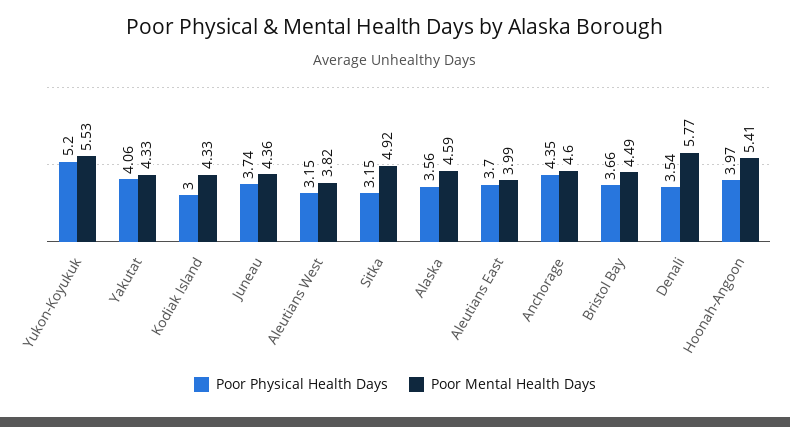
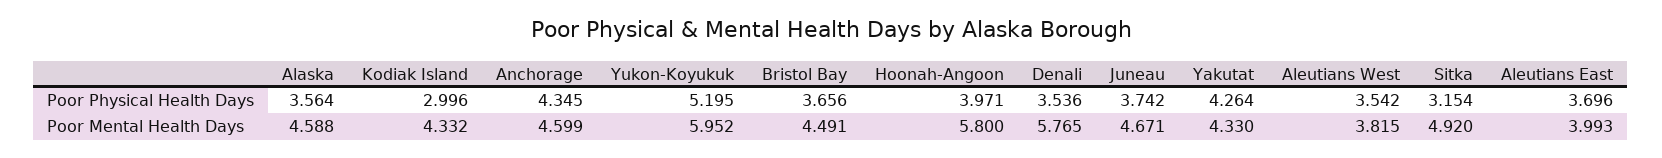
  {
    "Poor Physical Health Days": {
      "Yukon-Koyukuk": 5.195,
-     "Yakutat": 4.06,
+     "Yakutat": 4.264,
      "Kodiak Island": 2.996,
      "Juneau": 3.742,
-     "Aleutians West": 3.15,
+     "Aleutians West": 3.542,
      "Sitka": 3.154,
      "Alaska": 3.564,
      "Aleutians East": 3.696,
      "Anchorage": 4.345,
      "Bristol Bay": 3.656,
      "Denali": 3.536,
      "Hoonah-Angoon": 3.971
    },
    "Poor Mental Health Days": {
-     "Yukon-Koyukuk": 5.53,
+     "Yukon-Koyukuk": 5.952,
      "Yakutat": 4.33,
      "Kodiak Island": 4.332,
-     "Juneau": 4.36,
+     "Juneau": 4.671,
      "Aleutians West": 3.815,
      "Sitka": 4.92,
      "Alaska": 4.588,
      "Aleutians East": 3.993,
      "Anchorage": 4.599,
      "Bristol Bay": 4.491,
      "Denali": 5.765,
-     "Hoonah-Angoon": 5.41
+     "Hoonah-Angoon": 5.8
    }
  }

